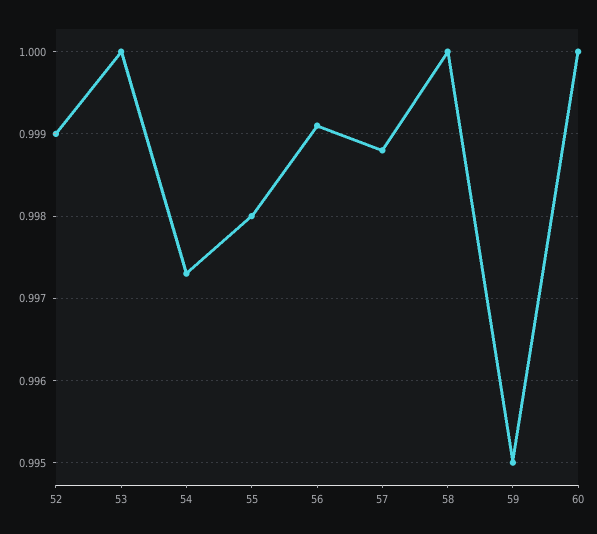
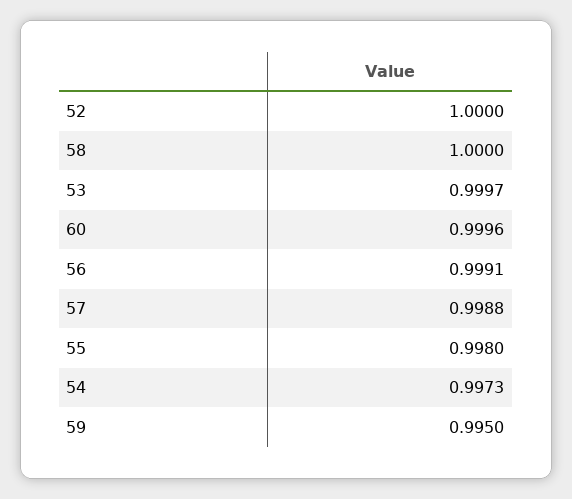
  {
-   "52": 0.999,
+   "52": 1,
-   "53": 1,
+   "53": 0.9997,
    "54": 0.9973,
    "55": 0.998,
    "56": 0.9991,
    "57": 0.9988,
    "58": 1,
    "59": 0.995,
-   "60": 1
+   "60": 0.9996
  }

